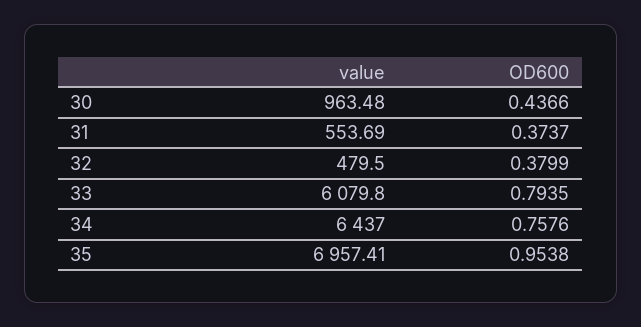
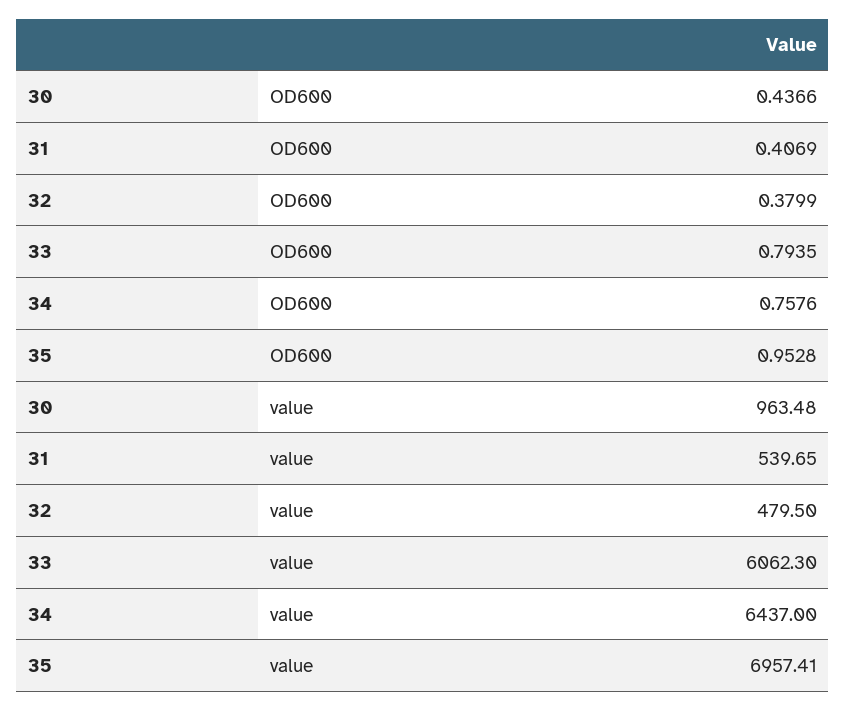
  {
    "value": {
      "30": 963.48,
-     "31": 553.69,
+     "31": 539.65,
      "32": 479.5,
-     "33": 6079.8,
+     "33": 6062.3,
      "34": 6437,
      "35": 6957.41
    },
    "OD600": {
      "30": 0.4366,
-     "31": 0.3737,
+     "31": 0.4069,
      "32": 0.3799,
      "33": 0.7935,
      "34": 0.7576,
-     "35": 0.9538
+     "35": 0.9528
    }
  }

